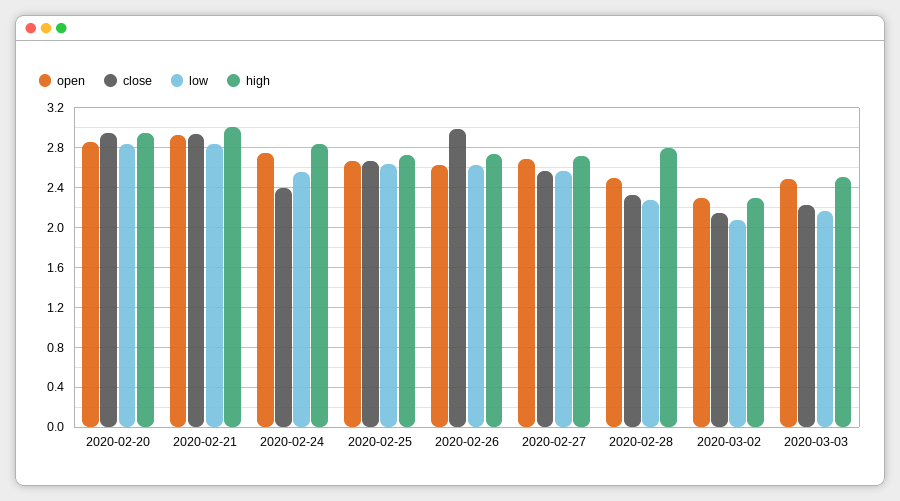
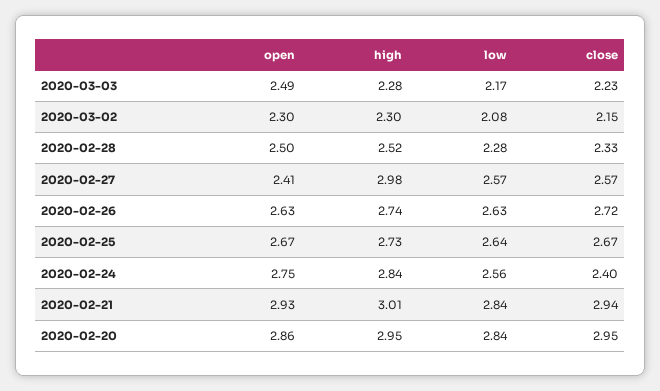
  {
    "open": {
      "2020-02-20": 2.86,
      "2020-02-21": 2.93,
      "2020-02-24": 2.75,
      "2020-02-25": 2.67,
      "2020-02-26": 2.63,
-     "2020-02-27": 2.7,
+     "2020-02-27": 2.41,
      "2020-02-28": 2.5,
      "2020-03-02": 2.3,
      "2020-03-03": 2.49
    },
    "close": {
      "2020-02-20": 2.95,
      "2020-02-21": 2.94,
      "2020-02-24": 2.4,
      "2020-02-25": 2.67,
-     "2020-02-26": 3,
+     "2020-02-26": 2.72,
      "2020-02-27": 2.57,
      "2020-02-28": 2.33,
      "2020-03-02": 2.15,
      "2020-03-03": 2.23
    },
    "low": {
      "2020-02-20": 2.84,
      "2020-02-21": 2.84,
      "2020-02-24": 2.56,
      "2020-02-25": 2.64,
      "2020-02-26": 2.63,
      "2020-02-27": 2.57,
      "2020-02-28": 2.28,
      "2020-03-02": 2.08,
      "2020-03-03": 2.17
    },
    "high": {
      "2020-02-20": 2.95,
      "2020-02-21": 3.01,
      "2020-02-24": 2.84,
      "2020-02-25": 2.73,
      "2020-02-26": 2.74,
-     "2020-02-27": 2.7,
+     "2020-02-27": 2.98,
-     "2020-02-28": 2.8,
+     "2020-02-28": 2.52,
      "2020-03-02": 2.3,
-     "2020-03-03": 2.5
+     "2020-03-03": 2.28
    }
  }

